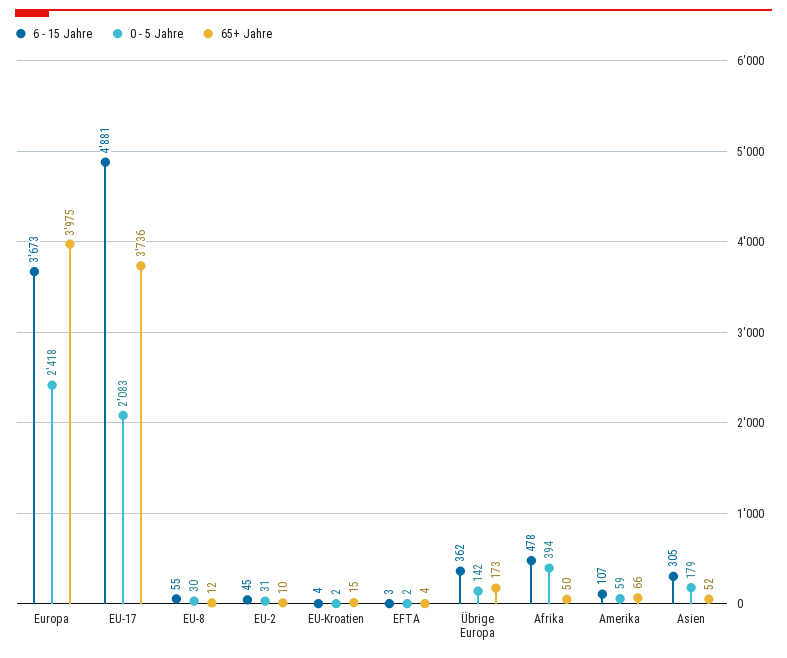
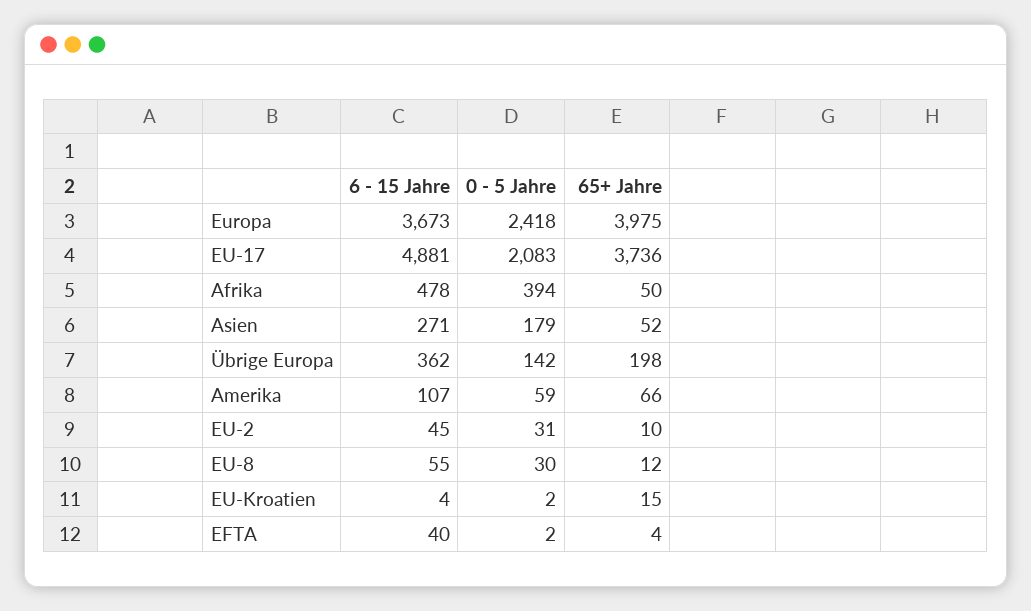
  {
    "6 - 15 Jahre": {
      "Europa": 3673,
      "EU-17": 4881,
      "EU-8": 55,
      "EU-2": 45,
      "EU-Kroatien": 4,
-     "EFTA": 3,
+     "EFTA": 40,
      "Übrige Europa": 362,
      "Afrika": 478,
      "Amerika": 107,
-     "Asien": 305
+     "Asien": 271
    },
    "0 - 5 Jahre": {
      "Europa": 2418,
      "EU-17": 2083,
      "EU-8": 30,
      "EU-2": 31,
      "EU-Kroatien": 2,
      "EFTA": 2,
      "Übrige Europa": 142,
      "Afrika": 394,
      "Amerika": 59,
      "Asien": 179
    },
    "65+ Jahre": {
      "Europa": 3975,
      "EU-17": 3736,
      "EU-8": 12,
      "EU-2": 10,
      "EU-Kroatien": 15,
      "EFTA": 4,
-     "Übrige Europa": 173,
+     "Übrige Europa": 198,
      "Afrika": 50,
      "Amerika": 66,
      "Asien": 52
    }
  }

